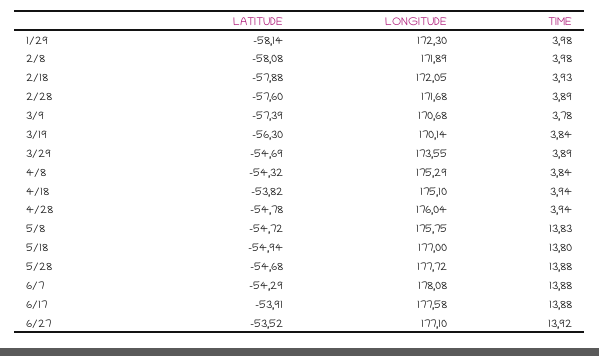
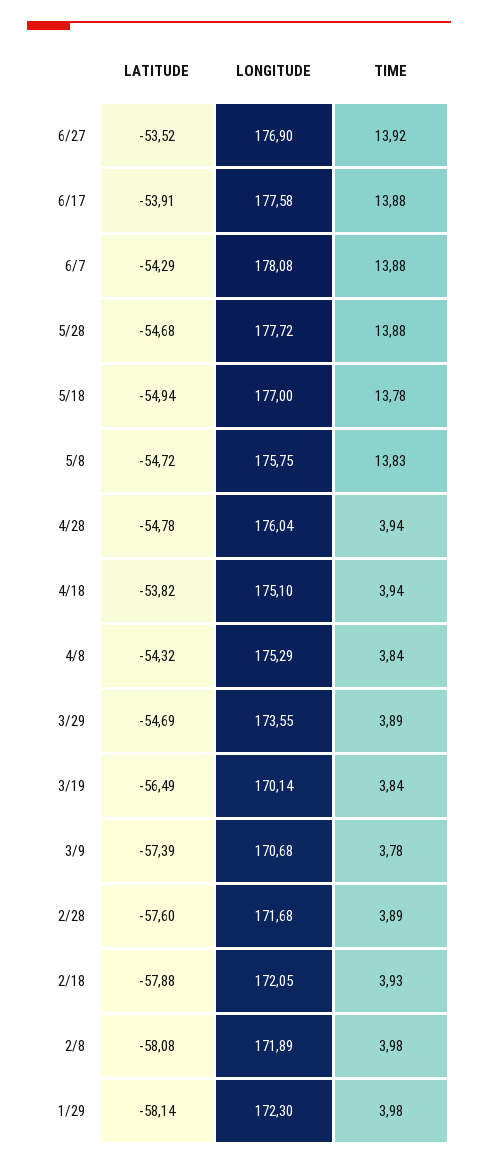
  {
    "LATITUDE": {
      "1/29": -58.14,
      "2/8": -58.08,
      "2/18": -57.88,
      "2/28": -57.6,
      "3/9": -57.39,
-     "3/19": -56.3,
+     "3/19": -56.49,
      "3/29": -54.69,
      "4/8": -54.32,
      "4/18": -53.82,
      "4/28": -54.78,
      "5/8": -54.72,
      "5/18": -54.94,
      "5/28": -54.68,
      "6/7": -54.29,
      "6/17": -53.91,
      "6/27": -53.52
    },
    "LONGITUDE": {
      "1/29": 172.3,
      "2/8": 171.89,
      "2/18": 172.05,
      "2/28": 171.68,
      "3/9": 170.68,
      "3/19": 170.14,
      "3/29": 173.55,
      "4/8": 175.29,
      "4/18": 175.1,
      "4/28": 176.04,
      "5/8": 175.75,
      "5/18": 177,
      "5/28": 177.72,
      "6/7": 178.08,
      "6/17": 177.58,
-     "6/27": 177.1
+     "6/27": 176.9
    },
    "TIME": {
      "1/29": 3.98,
      "2/8": 3.98,
      "2/18": 3.93,
      "2/28": 3.89,
      "3/9": 3.78,
      "3/19": 3.84,
      "3/29": 3.89,
      "4/8": 3.84,
      "4/18": 3.94,
      "4/28": 3.94,
      "5/8": 13.83,
-     "5/18": 13.8,
+     "5/18": 13.78,
      "5/28": 13.88,
      "6/7": 13.88,
      "6/17": 13.88,
      "6/27": 13.92
    }
  }

